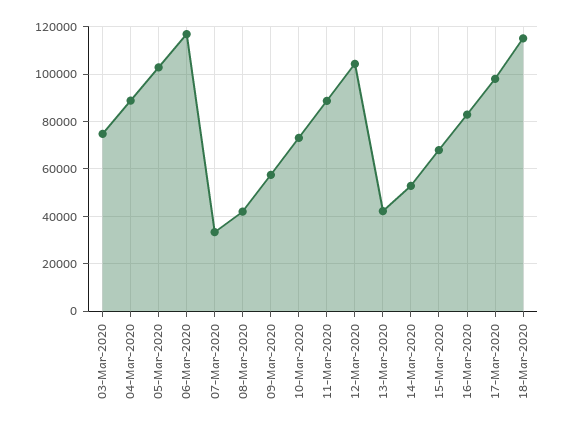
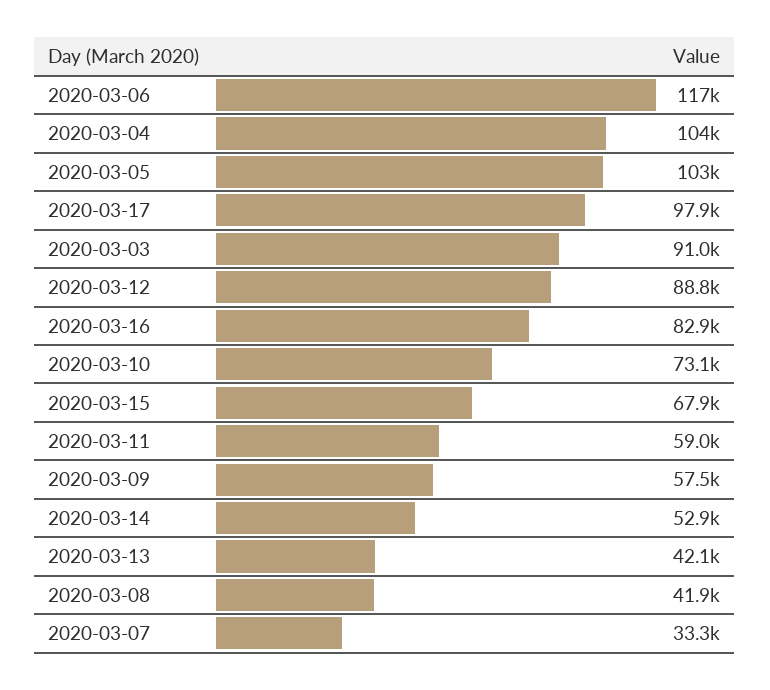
  {
-   "03-Mar-2020": 75000,
+   "03-Mar-2020": 91000,
-   "04-Mar-2020": 90000,
+   "04-Mar-2020": 104000,
    "05-Mar-2020": 103000,
    "06-Mar-2020": 117000,
    "07-Mar-2020": 33300,
    "08-Mar-2020": 41900,
    "09-Mar-2020": 57500,
    "10-Mar-2020": 73100,
-   "11-Mar-2020": 90000,
+   "11-Mar-2020": 59000,
-   "12-Mar-2020": 105000,
+   "12-Mar-2020": 88800,
    "13-Mar-2020": 42100,
    "14-Mar-2020": 52900,
    "15-Mar-2020": 67900,
    "16-Mar-2020": 82900,
-   "17-Mar-2020": 97900,
+   "17-Mar-2020": 97900
-   "18-Mar-2020": 115000
  }

